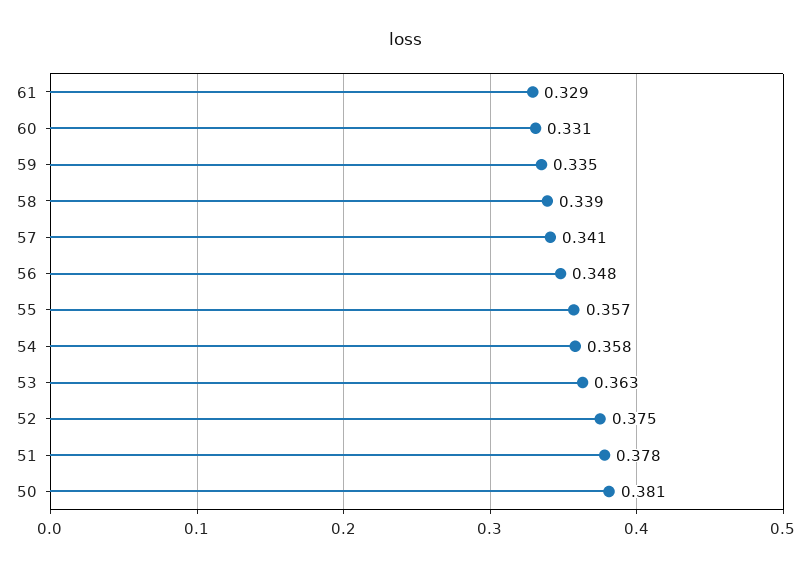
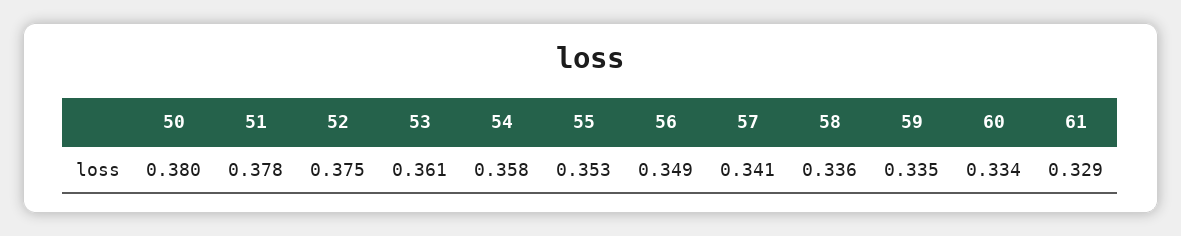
  {
    "61": 0.329,
-   "60": 0.331,
+   "60": 0.334,
    "59": 0.335,
-   "58": 0.339,
+   "58": 0.336,
    "57": 0.341,
-   "56": 0.348,
+   "56": 0.349,
-   "55": 0.357,
+   "55": 0.353,
    "54": 0.358,
-   "53": 0.363,
+   "53": 0.361,
    "52": 0.375,
    "51": 0.378,
-   "50": 0.381
+   "50": 0.38
  }

